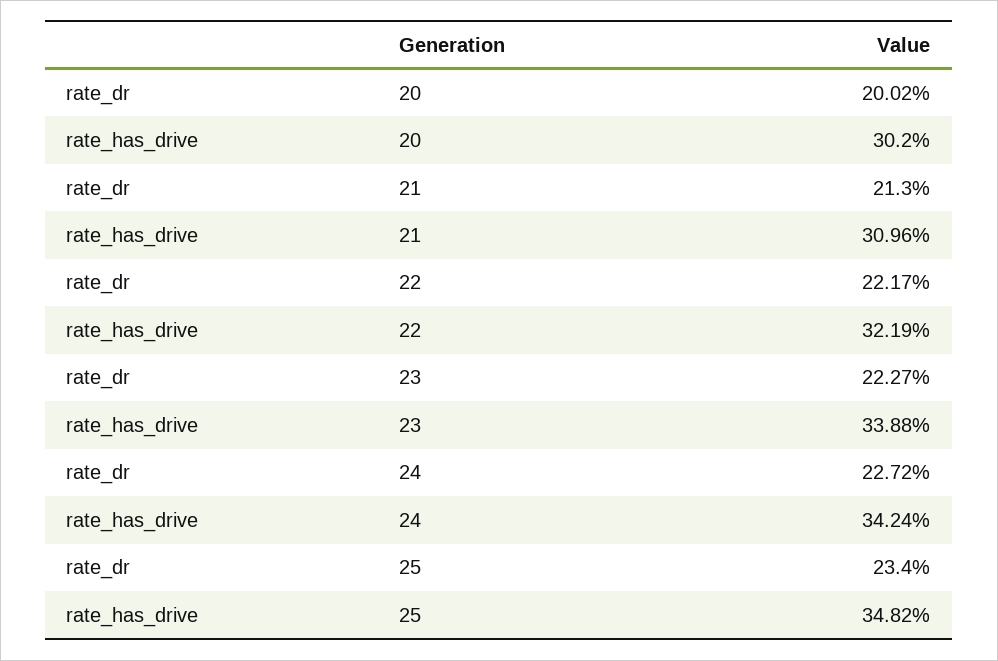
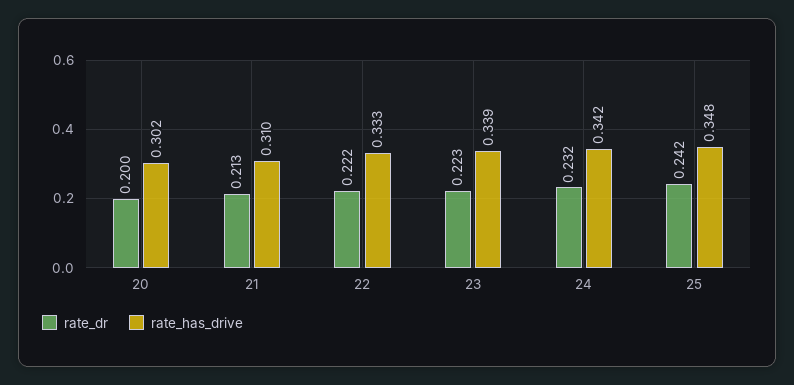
  {
    "rate_dr": {
      "20": 0.2002,
      "21": 0.213,
      "22": 0.2217,
      "23": 0.2227,
-     "24": 0.2272,
+     "24": 0.232,
-     "25": 0.234
+     "25": 0.242
    },
    "rate_has_drive": {
      "20": 0.302,
      "21": 0.3096,
-     "22": 0.3219,
+     "22": 0.333,
      "23": 0.3388,
      "24": 0.3424,
      "25": 0.3482
    }
  }

